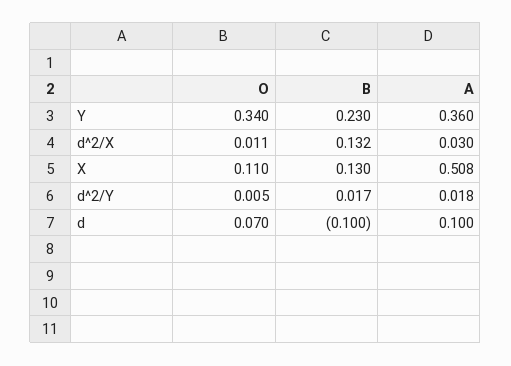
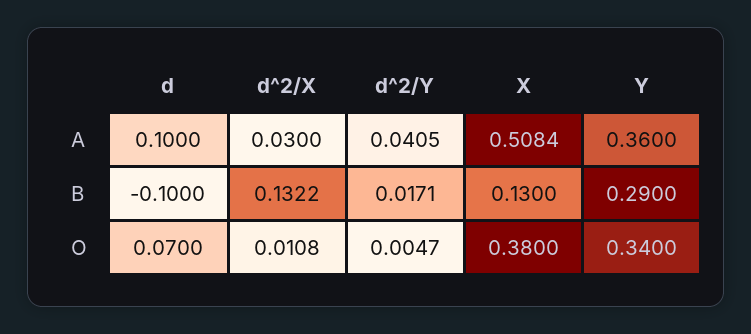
  {
    "O": {
      "Y": 0.34,
      "d^2/X": 0.0108,
-     "X": 0.11,
+     "X": 0.38,
      "d^2/Y": 0.0047,
      "d": 0.07
    },
    "B": {
-     "Y": 0.23,
+     "Y": 0.29,
      "d^2/X": 0.1322,
      "X": 0.13,
      "d^2/Y": 0.0171,
      "d": -0.1
    },
    "A": {
      "Y": 0.36,
      "d^2/X": 0.03,
      "X": 0.5084,
-     "d^2/Y": 0.018,
+     "d^2/Y": 0.0405,
      "d": 0.1
    }
  }

